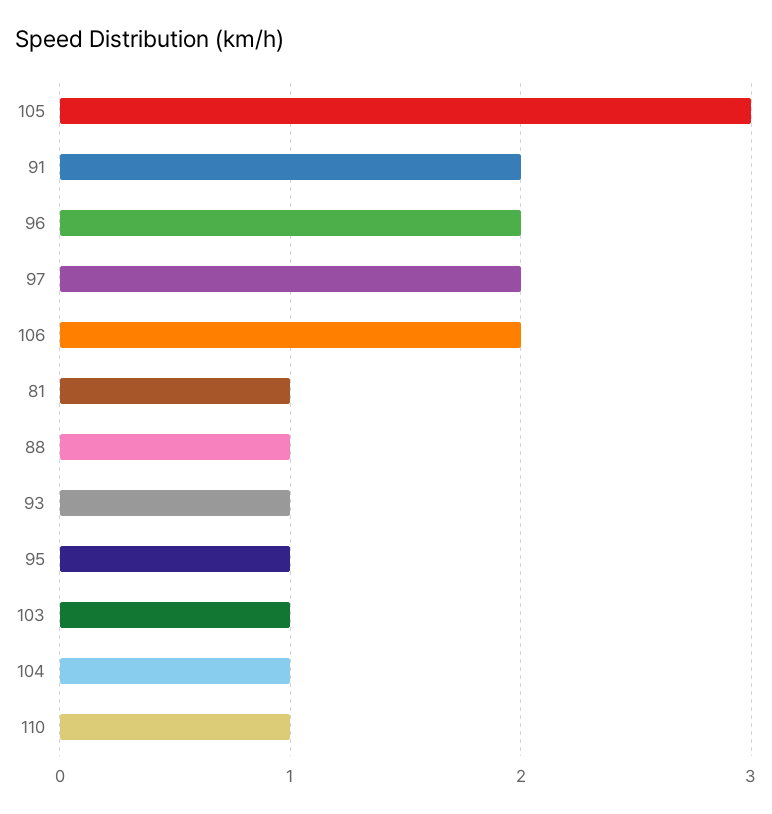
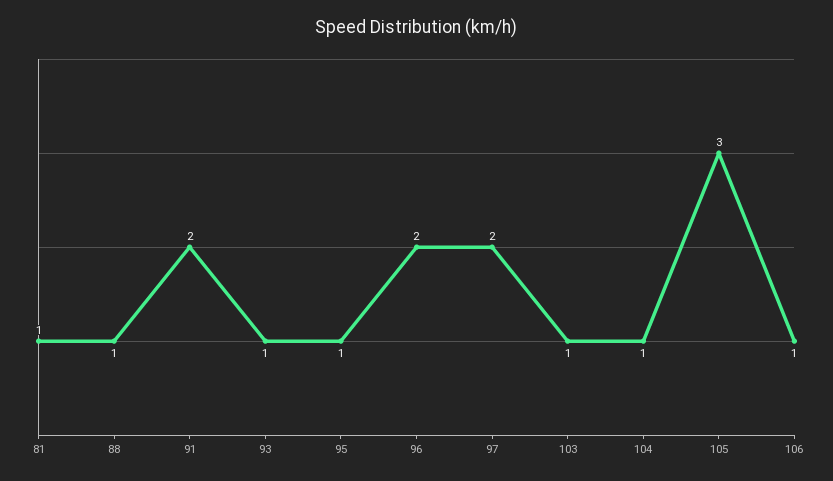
  {
    "105": 3,
    "91": 2,
    "96": 2,
    "97": 2,
-   "106": 2,
+   "106": 1,
    "81": 1,
    "88": 1,
    "93": 1,
    "95": 1,
    "103": 1,
-   "104": 1,
+   "104": 1
-   "110": 1
  }

